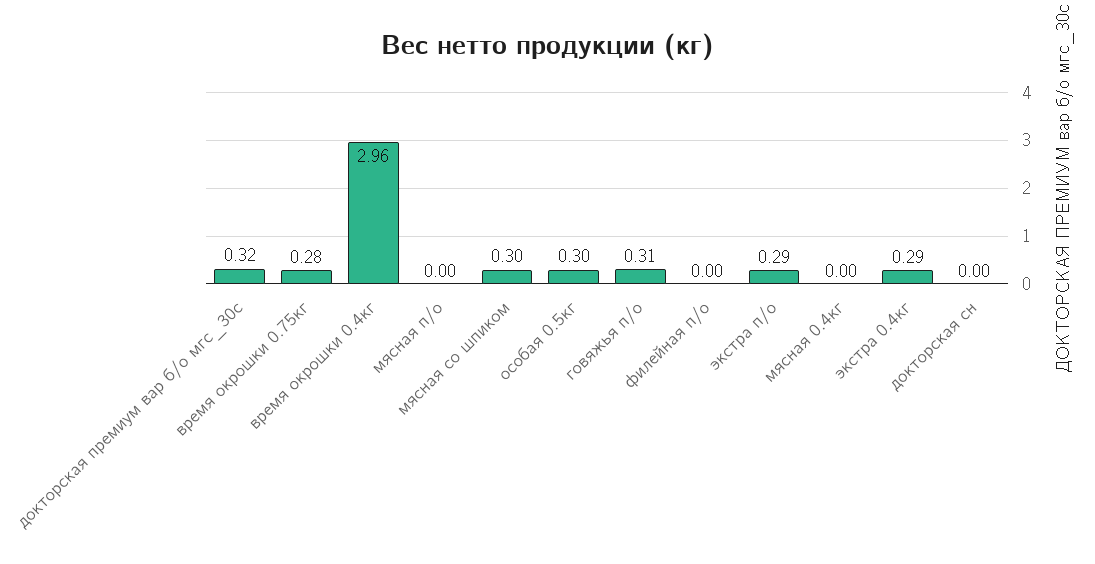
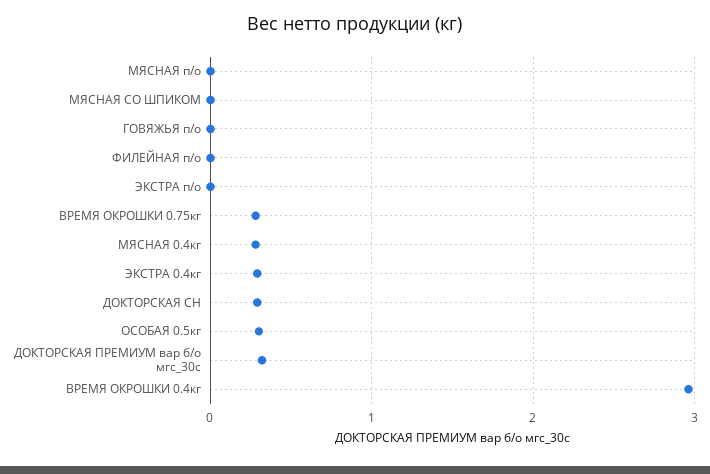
  {
    "докторская премиум вар б/о мгс_30с": 0.32,
    "время окрошки 0.75кг": 0.28,
    "время окрошки 0.4кг": 2.96,
    "мясная п/о": 0,
-   "мясная со шпиком": 0.3,
+   "мясная со шпиком": 0,
    "особая 0.5кг": 0.3,
-   "говяжья п/о": 0.31,
+   "говяжья п/о": 0,
    "филейная п/о": 0,
-   "экстра п/о": 0.29,
+   "экстра п/о": 0,
-   "мясная 0.4кг": 0,
+   "мясная 0.4кг": 0.3,
    "экстра 0.4кг": 0.29,
-   "докторская сн": 0
+   "докторская сн": 0.3
  }

